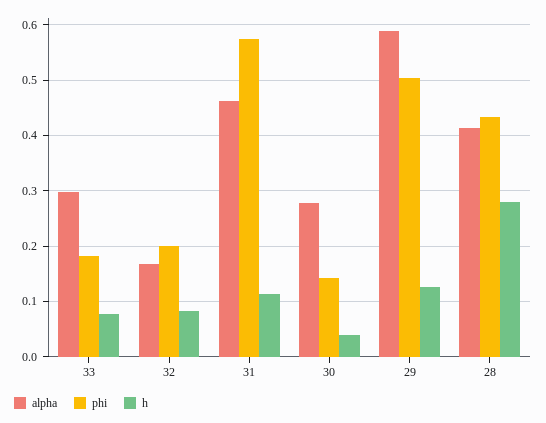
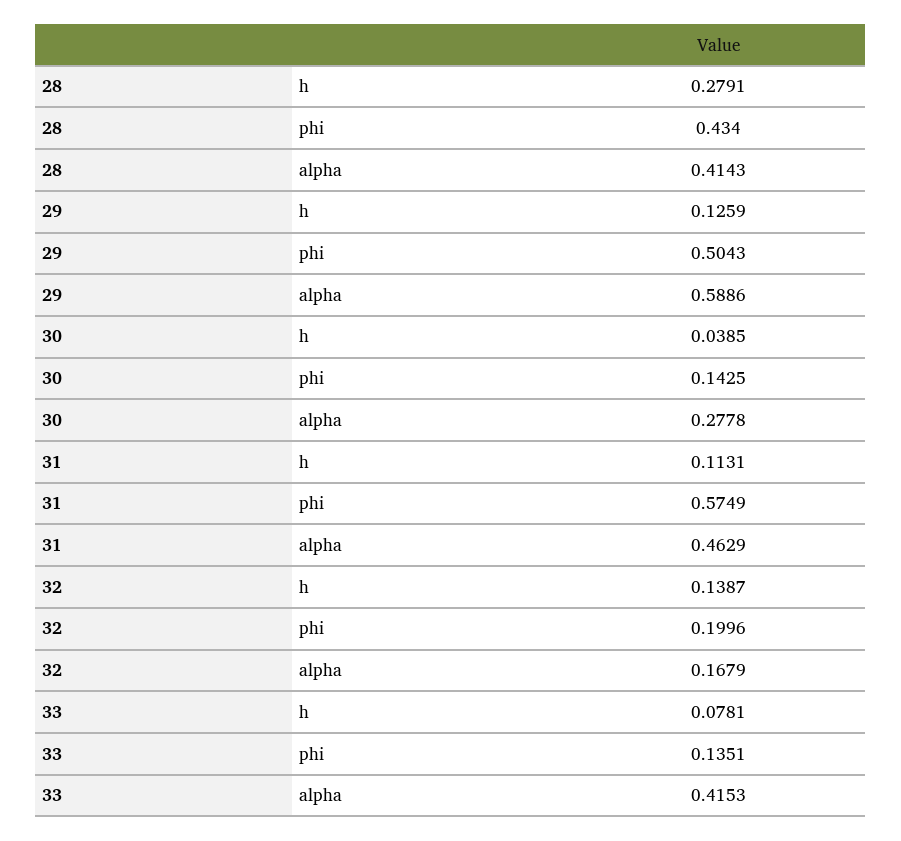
  {
    "alpha": {
-     "33": 0.3,
+     "33": 0.4153,
      "32": 0.1679,
      "31": 0.4629,
      "30": 0.2778,
      "29": 0.5886,
      "28": 0.4143
    },
    "phi": {
-     "33": 0.18,
+     "33": 0.1351,
      "32": 0.1996,
      "31": 0.5749,
      "30": 0.1425,
      "29": 0.5043,
      "28": 0.434
    },
    "h": {
      "33": 0.0781,
-     "32": 0.08,
+     "32": 0.1387,
      "31": 0.1131,
      "30": 0.0385,
      "29": 0.1259,
      "28": 0.2791
    }
  }

